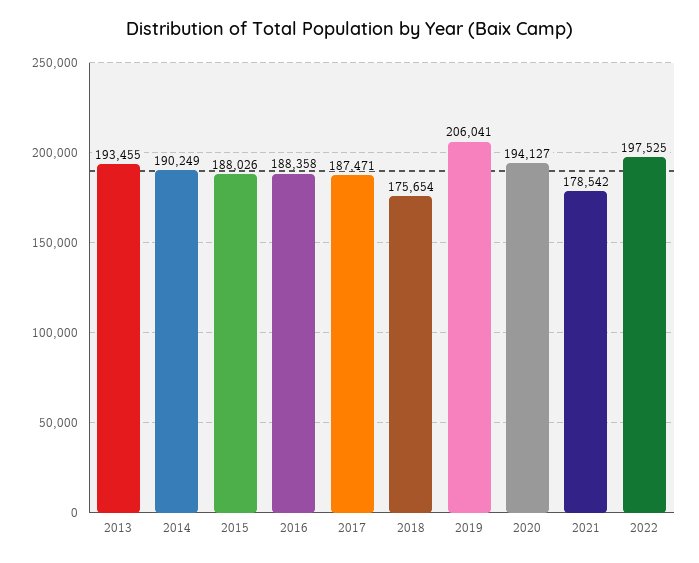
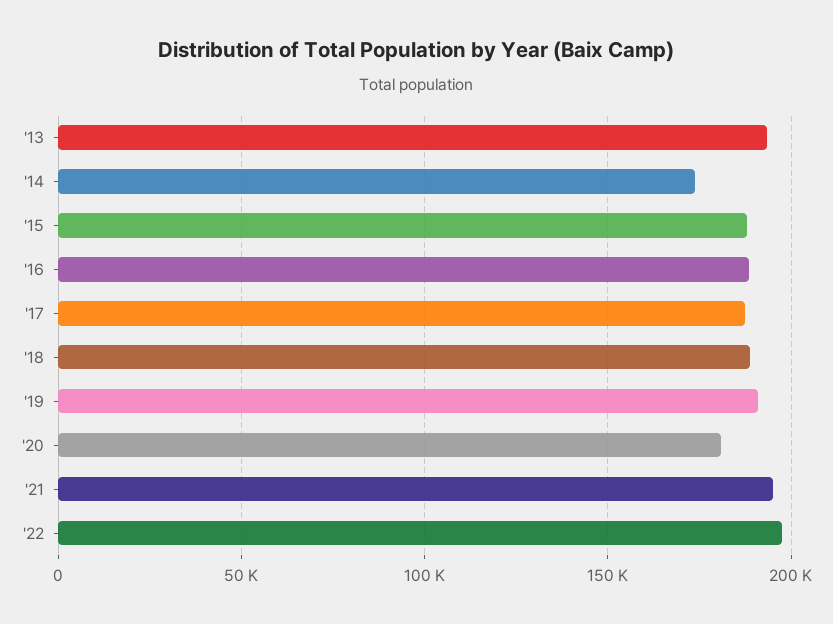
  {
    "2013": 193455,
-   "2014": 190249,
+   "2014": 175000,
    "2015": 188026,
    "2016": 188358,
    "2017": 187471,
-   "2018": 175654,
+   "2018": 190000,
-   "2019": 206041,
+   "2019": 190000,
-   "2020": 194127,
+   "2020": 180000,
-   "2021": 178542,
+   "2021": 195000,
    "2022": 197525
  }

